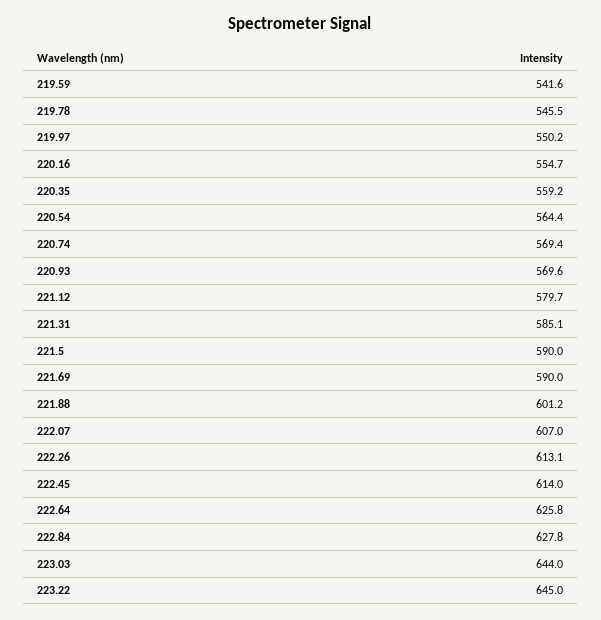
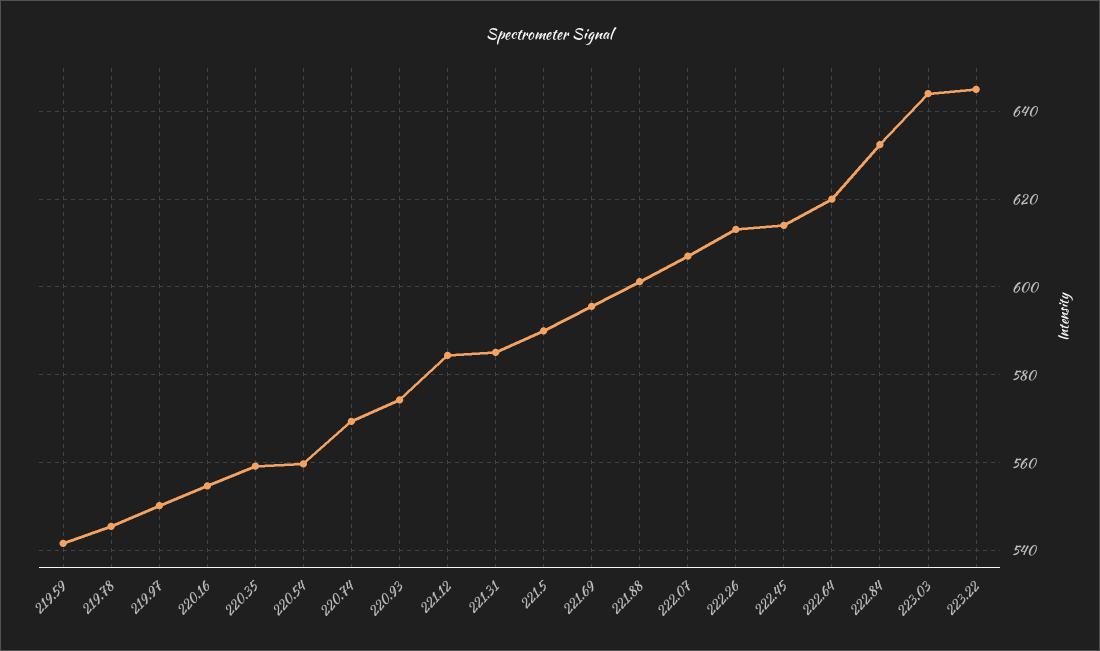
  {
    "219.59": 541.6,
    "219.78": 545.5,
    "219.97": 550.2,
    "220.16": 554.7,
    "220.35": 559.2,
-   "220.54": 564.4,
+   "220.54": 560,
    "220.74": 569.4,
-   "220.93": 569.6,
+   "220.93": 574,
-   "221.12": 579.7,
+   "221.12": 584,
    "221.31": 585.1,
    "221.5": 590,
-   "221.69": 590,
+   "221.69": 596,
    "221.88": 601.2,
    "222.07": 607,
    "222.26": 613.1,
    "222.45": 614,
-   "222.64": 625.8,
+   "222.64": 620,
-   "222.84": 627.8,
+   "222.84": 632,
    "223.03": 644,
    "223.22": 645
  }

